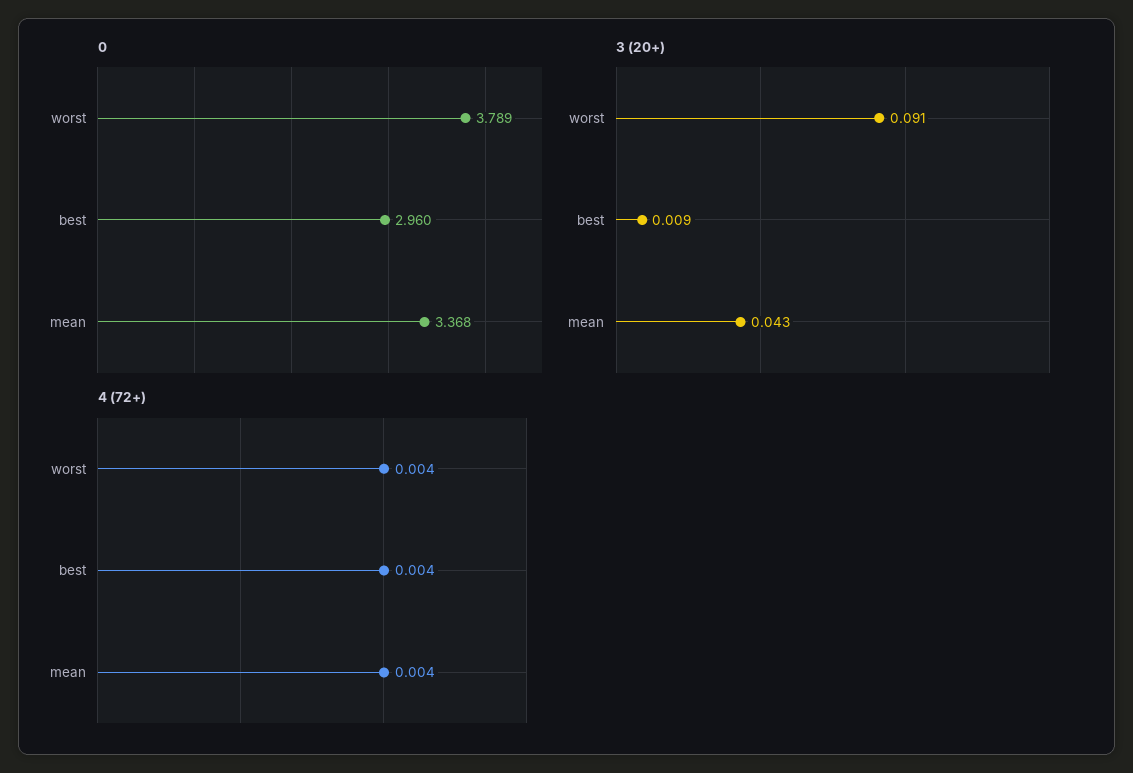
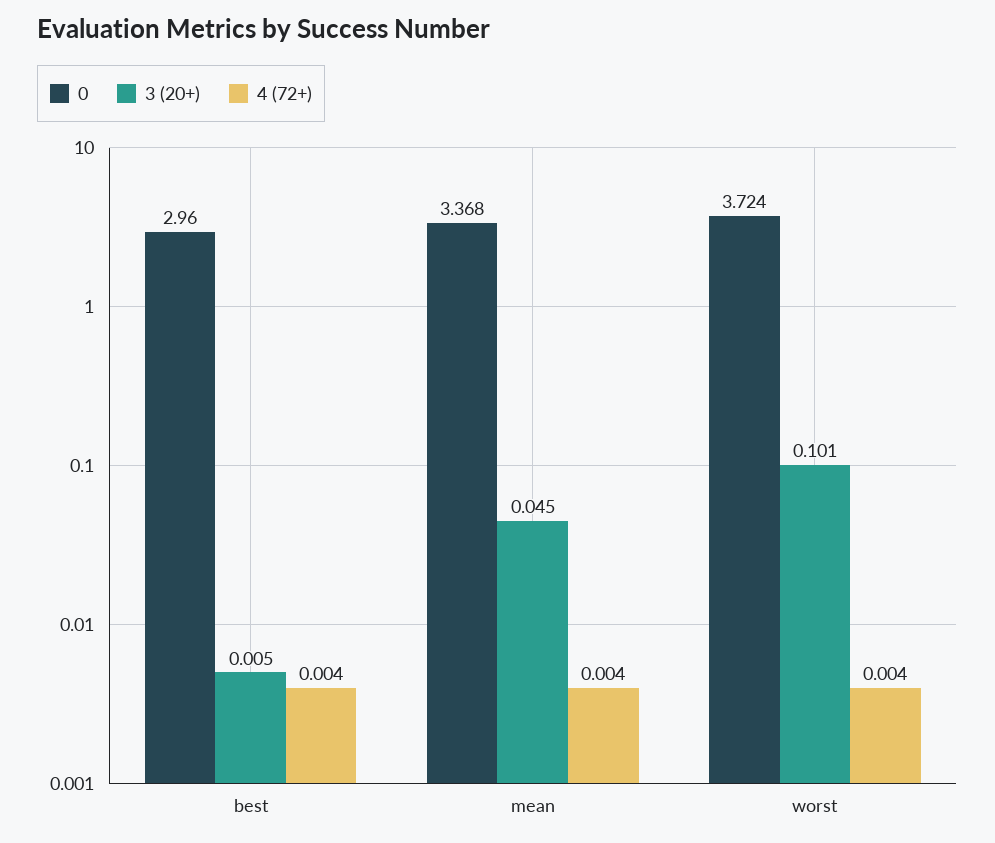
  {
    "0": {
-     "worst": 3.789,
+     "worst": 3.724,
      "best": 2.96,
      "mean": 3.368
    },
    "3 (20+)": {
-     "worst": 0.091,
+     "worst": 0.101,
-     "best": 0.009,
+     "best": 0.005,
-     "mean": 0.043
+     "mean": 0.045
    },
    "4 (72+)": {
      "worst": 0.004,
      "best": 0.004,
      "mean": 0.004
    }
  }

